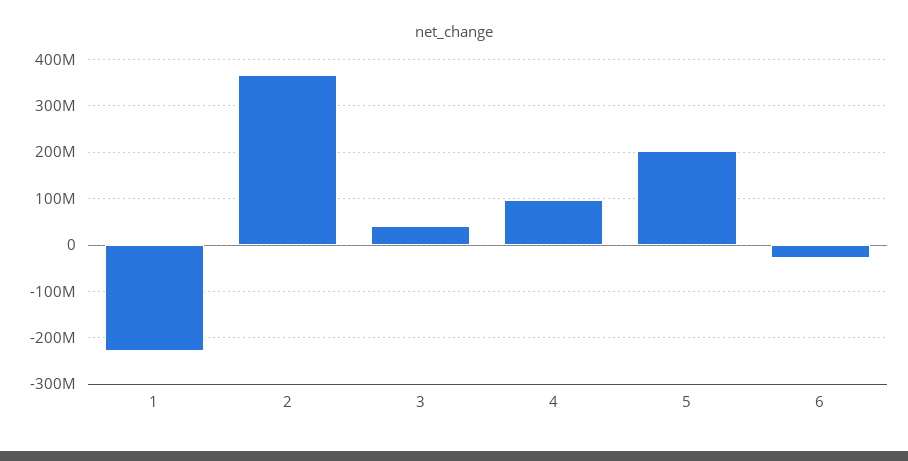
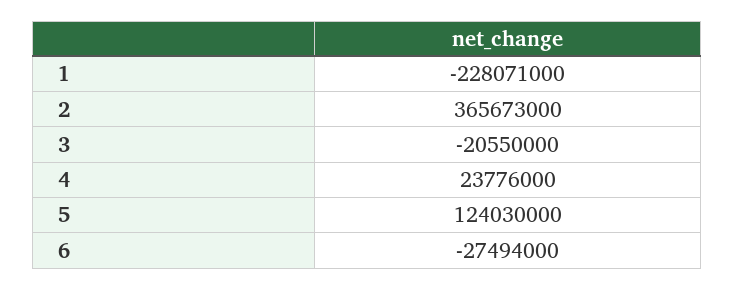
  {
    "1": -228071000,
    "2": 365673000,
-   "3": 40000000,
+   "3": -20550000,
-   "4": 100000000,
+   "4": 23776000,
-   "5": 200000000,
+   "5": 124030000,
    "6": -27494000
  }

